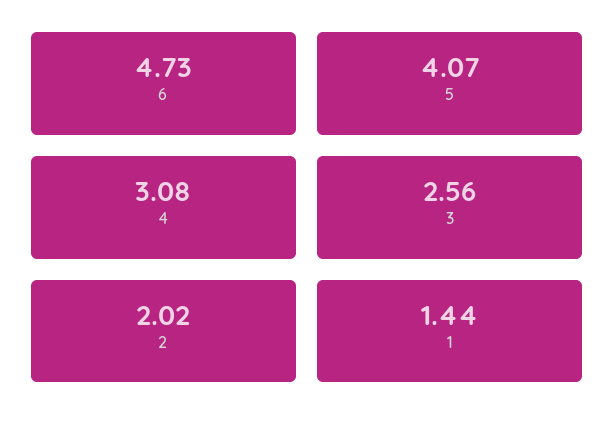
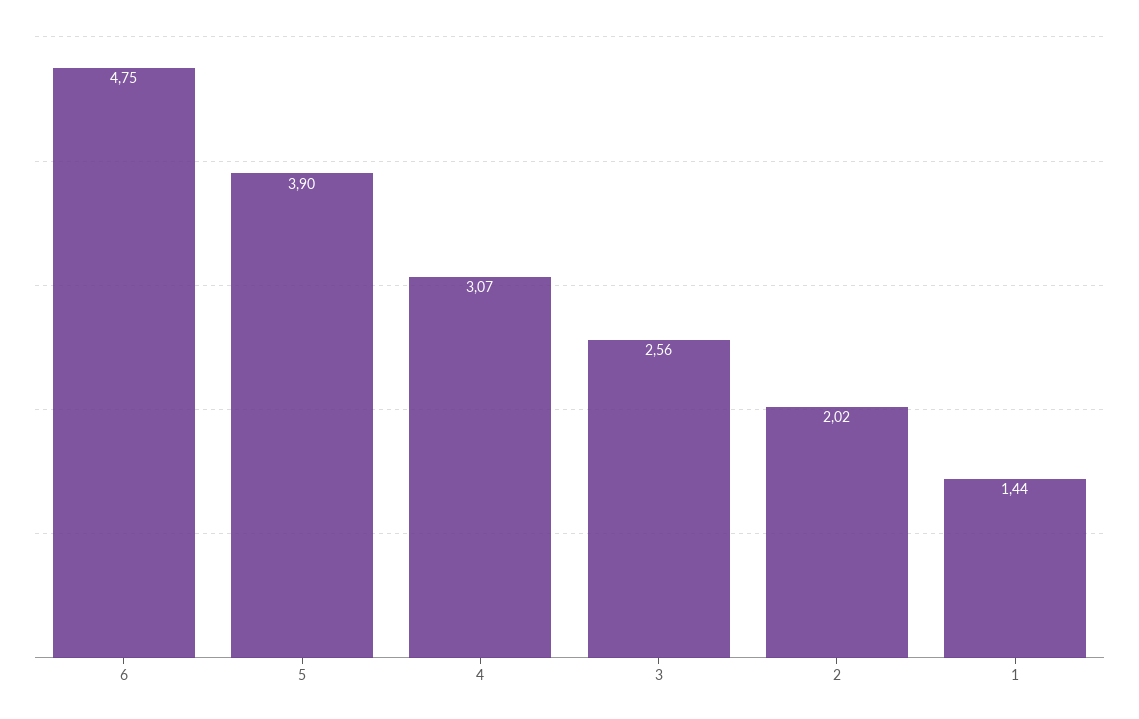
  {
-   "6": 4.73,
+   "6": 4.75,
-   "5": 4.07,
+   "5": 3.9,
-   "4": 3.08,
+   "4": 3.07,
    "3": 2.56,
    "2": 2.02,
    "1": 1.44
  }

